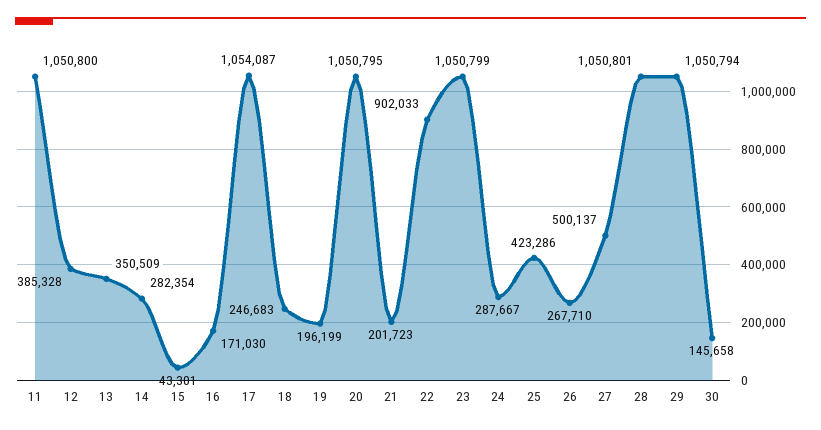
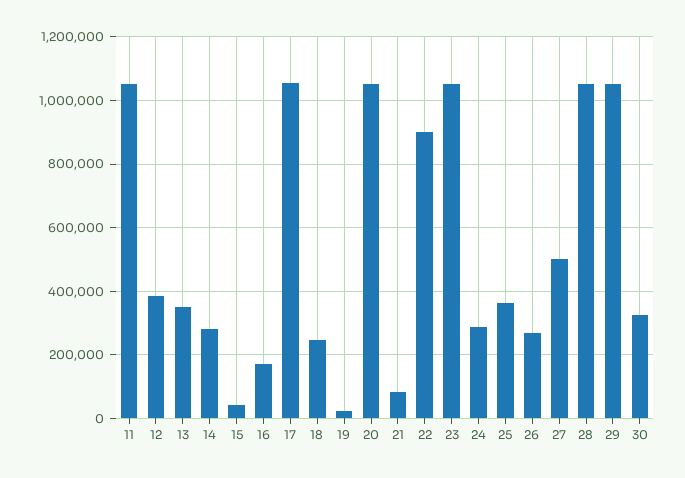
  {
    "11": 1050800,
    "12": 385328,
    "13": 350509,
    "14": 282354,
    "15": 43301,
    "16": 171030,
    "17": 1054087,
    "18": 246683,
-   "19": 196199,
+   "19": 20000,
    "20": 1050795,
-   "21": 201723,
+   "21": 80000,
    "22": 902033,
    "23": 1050799,
    "24": 287667,
-   "25": 423286,
+   "25": 360000,
    "26": 267710,
    "27": 500137,
    "28": 1050801,
    "29": 1050794,
-   "30": 145658
+   "30": 320000
  }

